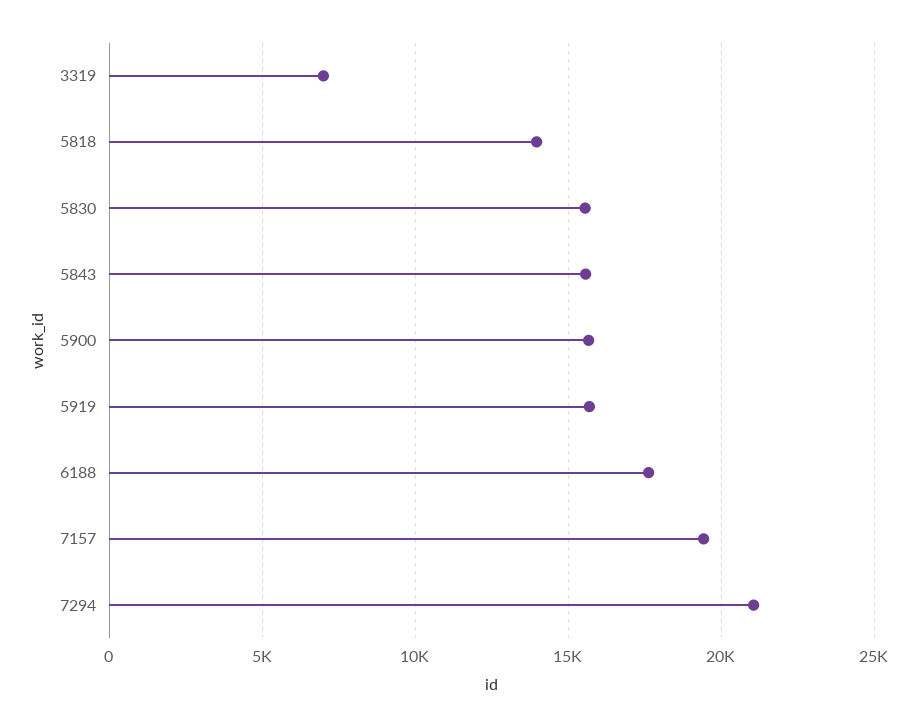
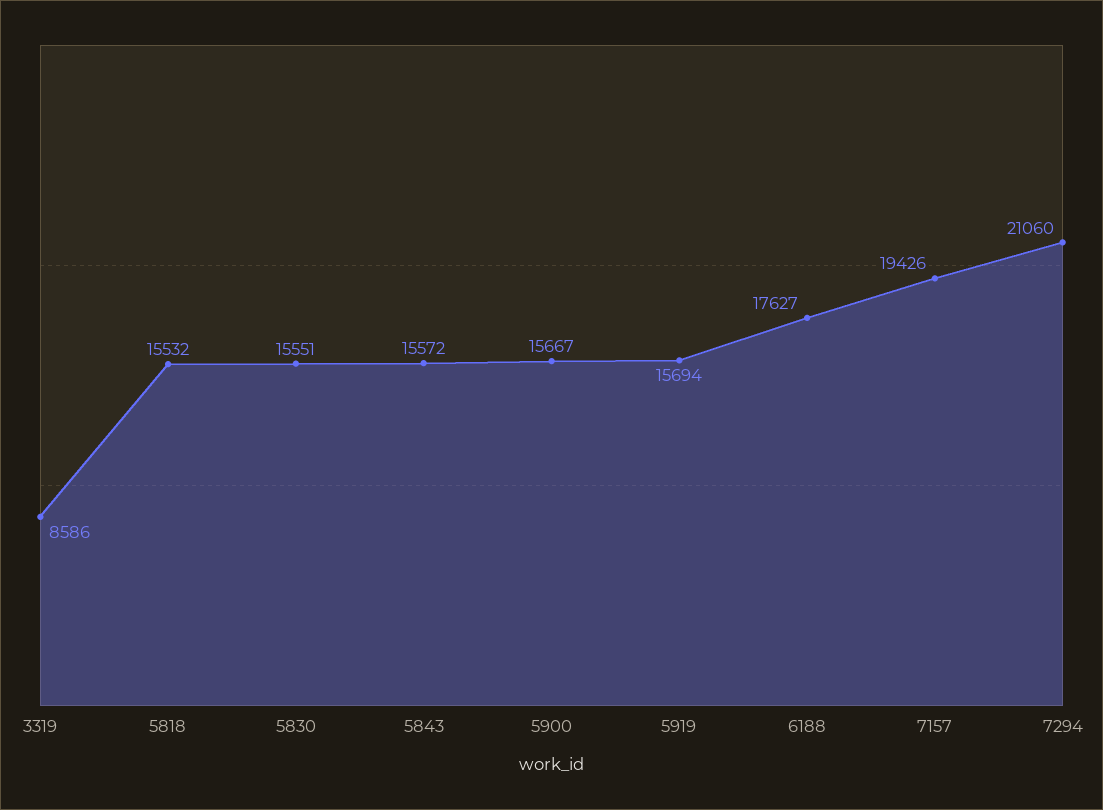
  {
-   "3319": 7000,
+   "3319": 8586,
-   "5818": 14000,
+   "5818": 15532,
    "5830": 15551,
    "5843": 15572,
    "5900": 15667,
    "5919": 15694,
    "6188": 17627,
    "7157": 19426,
    "7294": 21060
  }

